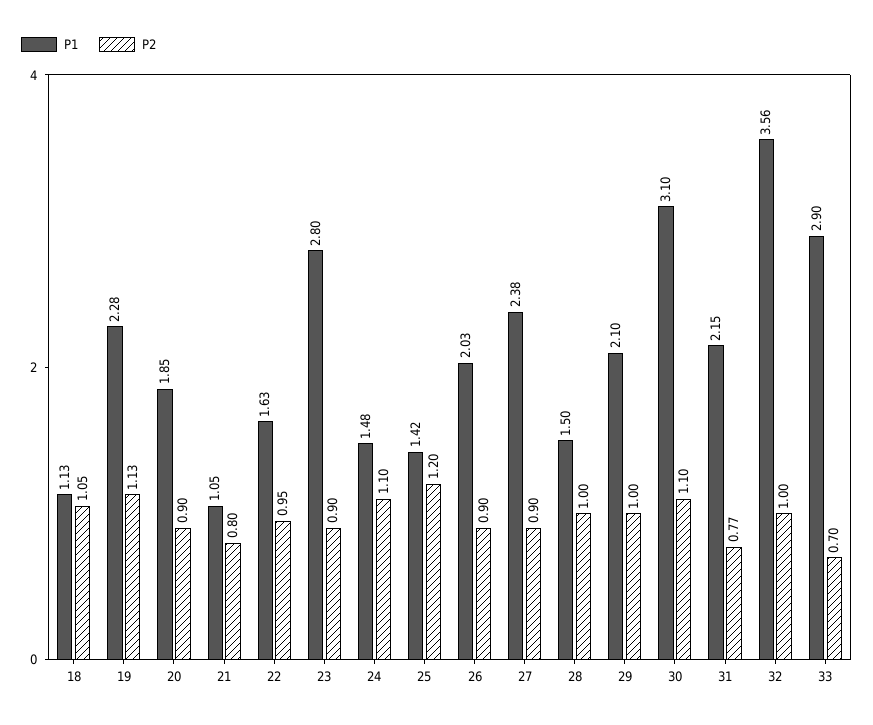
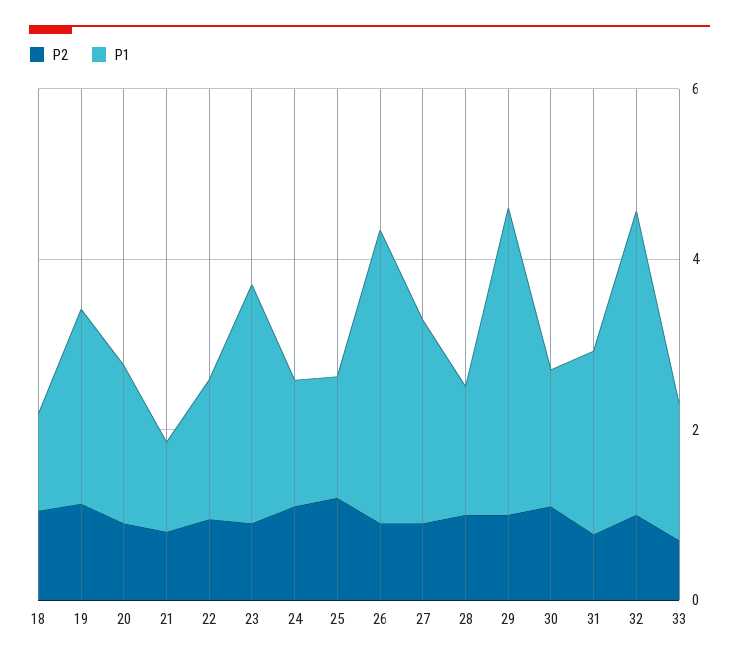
  {
    "P1": {
      "18": 1.13,
      "19": 2.28,
      "20": 1.85,
      "21": 1.05,
      "22": 1.63,
      "23": 2.8,
      "24": 1.48,
      "25": 1.42,
-     "26": 2.03,
+     "26": 3.5,
      "27": 2.38,
      "28": 1.5,
-     "29": 2.1,
+     "29": 3.5,
-     "30": 3.1,
+     "30": 1.5,
      "31": 2.15,
      "32": 3.56,
-     "33": 2.9
+     "33": 1.5
    },
    "P2": {
      "18": 1.05,
      "19": 1.13,
      "20": 0.9,
      "21": 0.8,
      "22": 0.95,
      "23": 0.9,
      "24": 1.1,
      "25": 1.2,
      "26": 0.9,
      "27": 0.9,
      "28": 1,
      "29": 1,
      "30": 1.1,
      "31": 0.77,
      "32": 1,
      "33": 0.7
    }
  }

